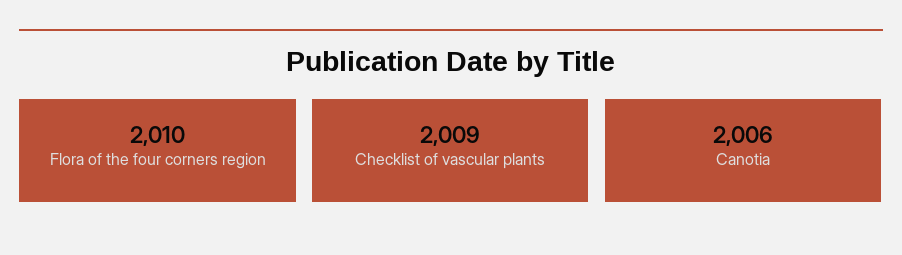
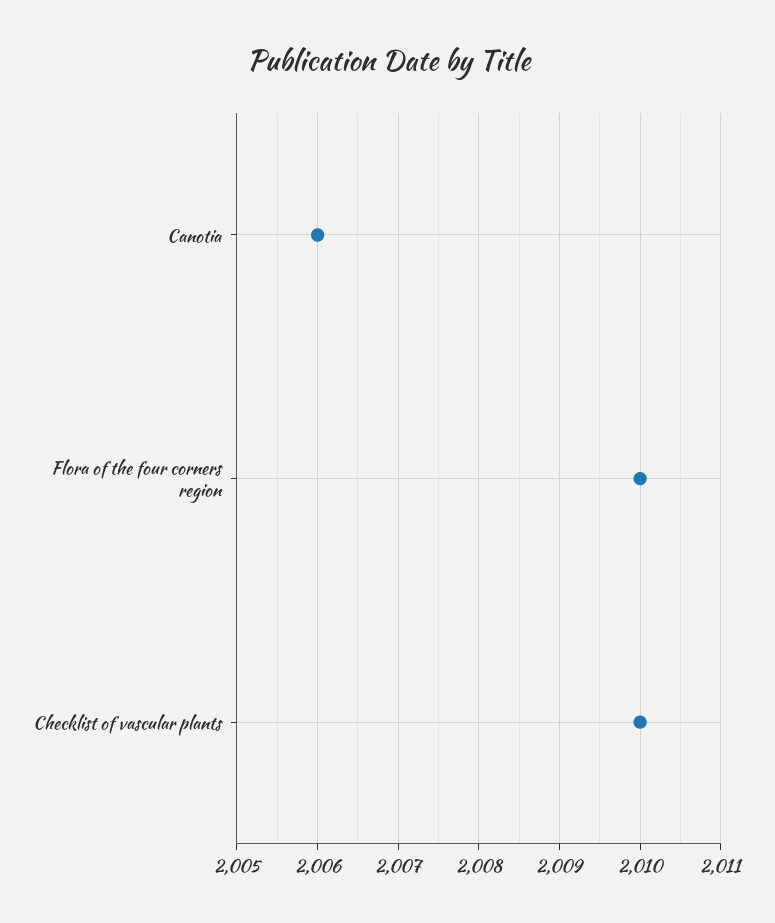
  {
    "Flora of the four corners region": 2010,
-   "Checklist of vascular plants": 2009,
+   "Checklist of vascular plants": 2010,
    "Canotia": 2006
  }

